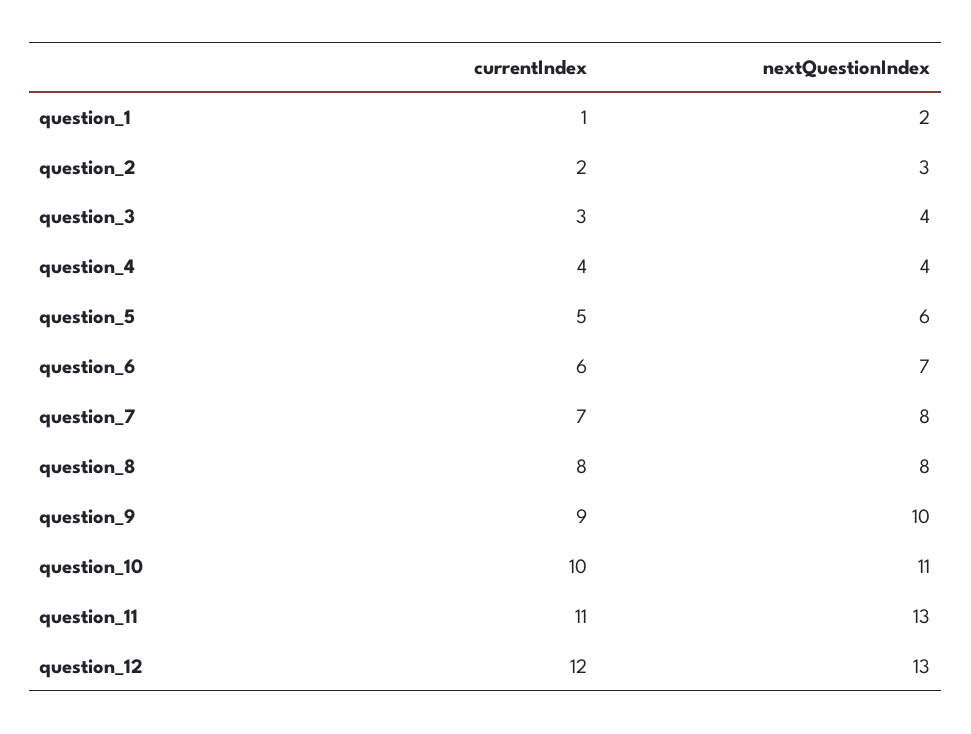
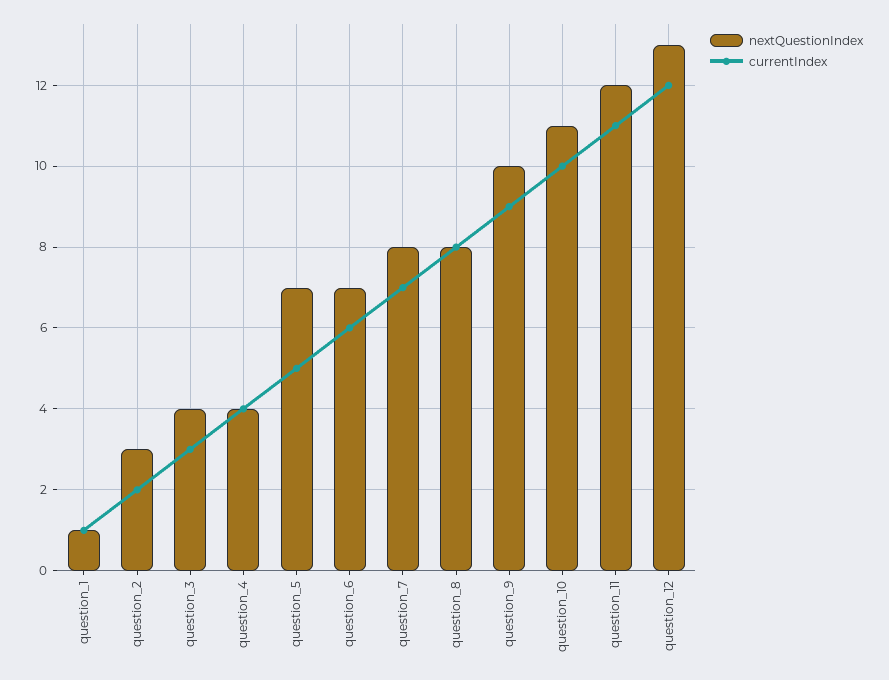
  {
    "currentIndex": {
      "question_1": 1,
      "question_2": 2,
      "question_3": 3,
      "question_4": 4,
      "question_5": 5,
      "question_6": 6,
      "question_7": 7,
      "question_8": 8,
      "question_9": 9,
      "question_10": 10,
      "question_11": 11,
      "question_12": 12
    },
    "nextQuestionIndex": {
-     "question_1": 2,
+     "question_1": 1,
      "question_2": 3,
      "question_3": 4,
      "question_4": 4,
-     "question_5": 6,
+     "question_5": 7,
      "question_6": 7,
      "question_7": 8,
      "question_8": 8,
      "question_9": 10,
      "question_10": 11,
-     "question_11": 13,
+     "question_11": 12,
      "question_12": 13
    }
  }

